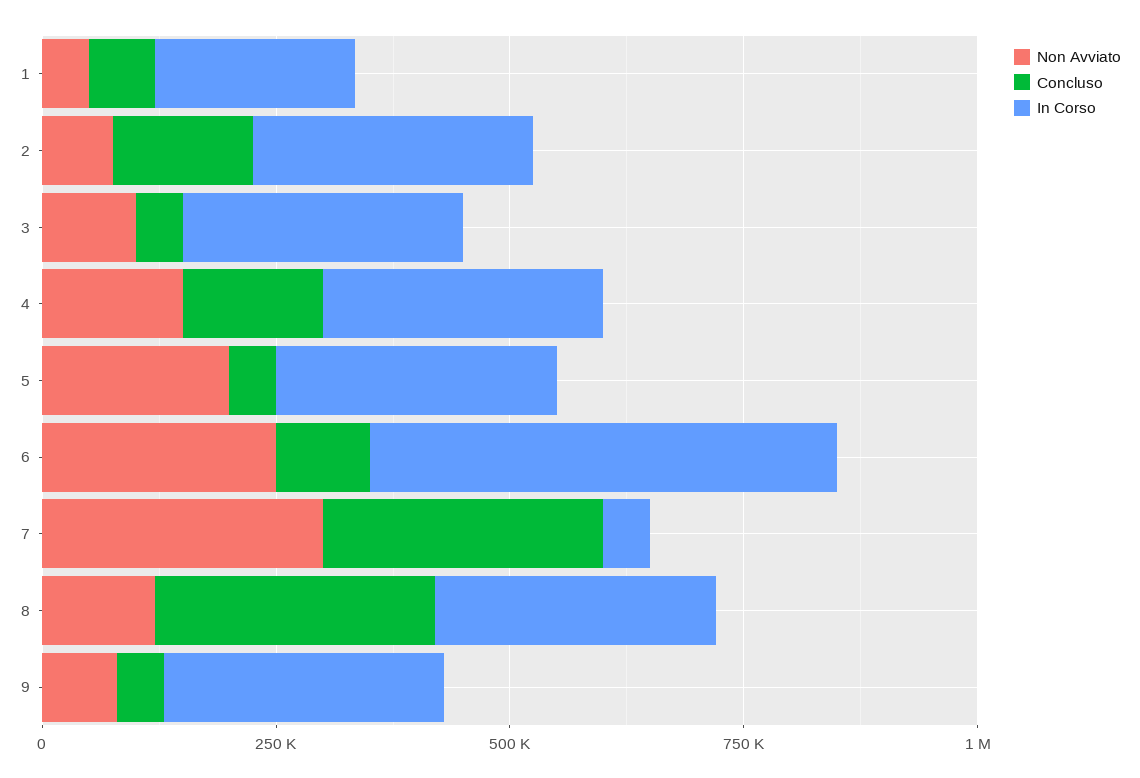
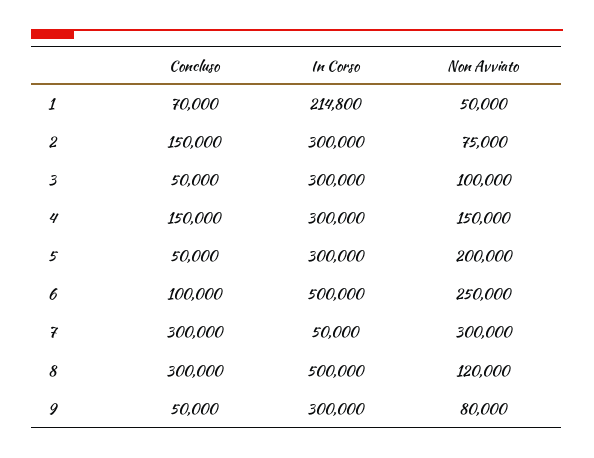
  {
    "Non Avviato": {
      "1": 50000,
      "2": 75000,
      "3": 100000,
      "4": 150000,
      "5": 200000,
      "6": 250000,
      "7": 300000,
      "8": 120000,
      "9": 80000
    },
    "Concluso": {
      "1": 70000,
      "2": 150000,
      "3": 50000,
      "4": 150000,
      "5": 50000,
      "6": 100000,
      "7": 300000,
      "8": 300000,
      "9": 50000
    },
    "In Corso": {
      "1": 214800,
      "2": 300000,
      "3": 300000,
      "4": 300000,
      "5": 300000,
      "6": 500000,
      "7": 50000,
-     "8": 300000,
+     "8": 500000,
      "9": 300000
    }
  }

